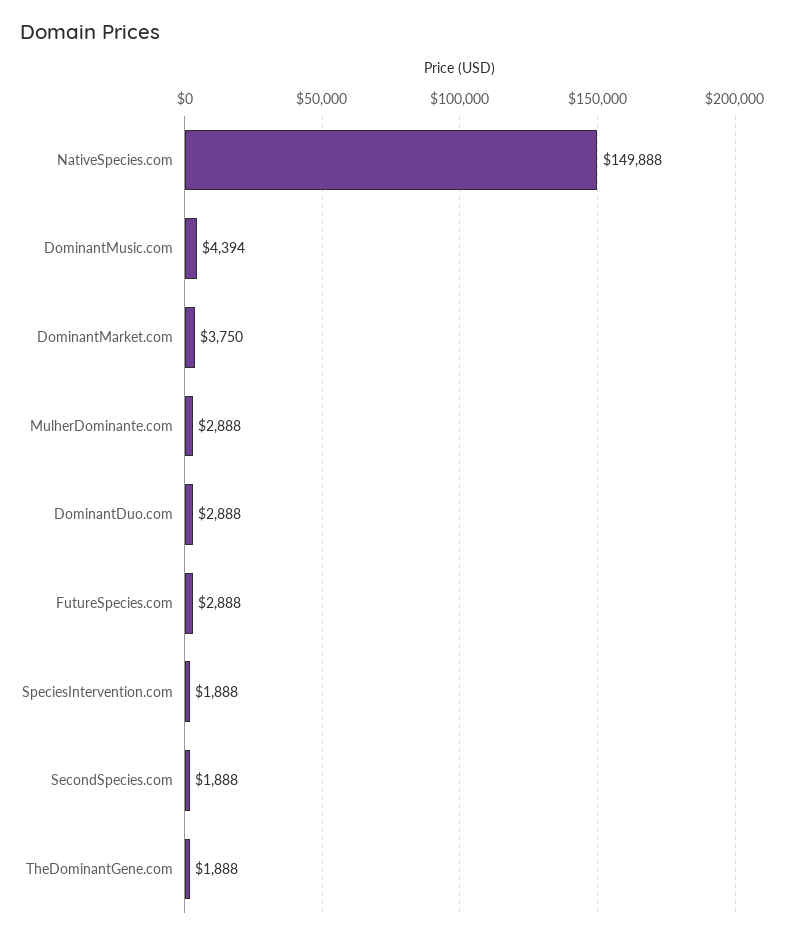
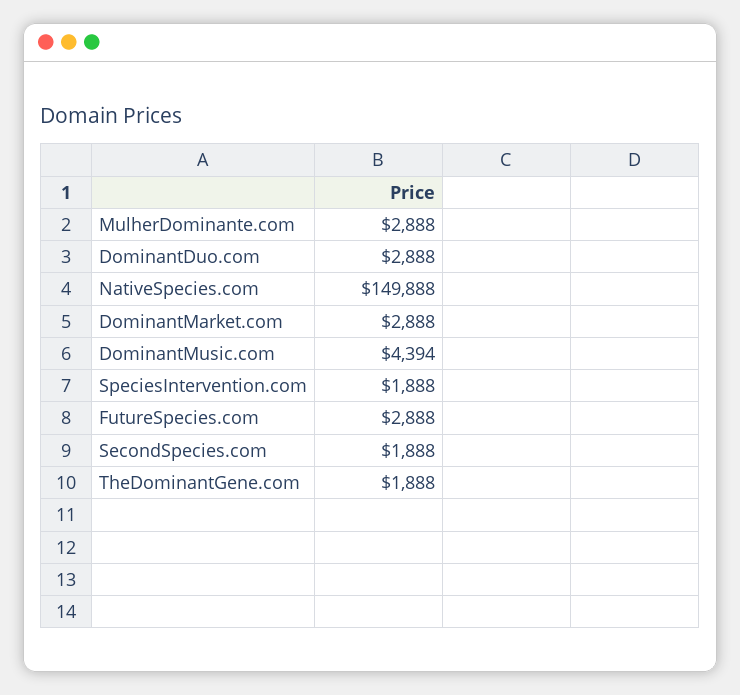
  {
    "NativeSpecies.com": 149888,
    "DominantMusic.com": 4394,
-   "DominantMarket.com": 3750,
+   "DominantMarket.com": 2888,
    "MulherDominante.com": 2888,
    "DominantDuo.com": 2888,
    "FutureSpecies.com": 2888,
    "SpeciesIntervention.com": 1888,
    "SecondSpecies.com": 1888,
    "TheDominantGene.com": 1888
  }

